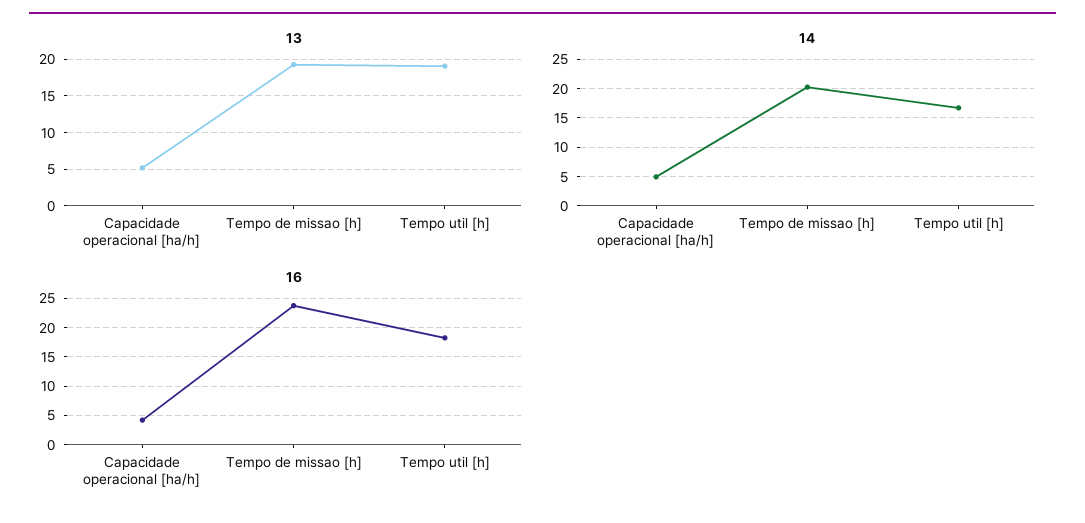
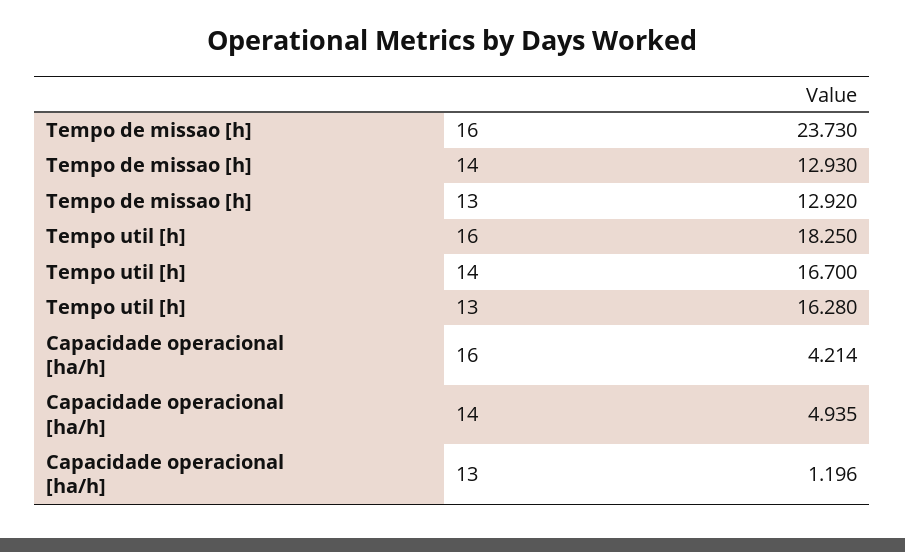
  {
    "13": {
-     "Capacidade operacional [ha/h]": 5,
+     "Capacidade operacional [ha/h]": 1.196,
-     "Tempo de missao [h]": 19,
+     "Tempo de missao [h]": 12.92,
-     "Tempo util [h]": 19
+     "Tempo util [h]": 16.28
    },
    "14": {
      "Capacidade operacional [ha/h]": 4.935,
-     "Tempo de missao [h]": 20,
+     "Tempo de missao [h]": 12.93,
      "Tempo util [h]": 16.7
    },
    "16": {
      "Capacidade operacional [ha/h]": 4.214,
      "Tempo de missao [h]": 23.73,
      "Tempo util [h]": 18.25
    }
  }

